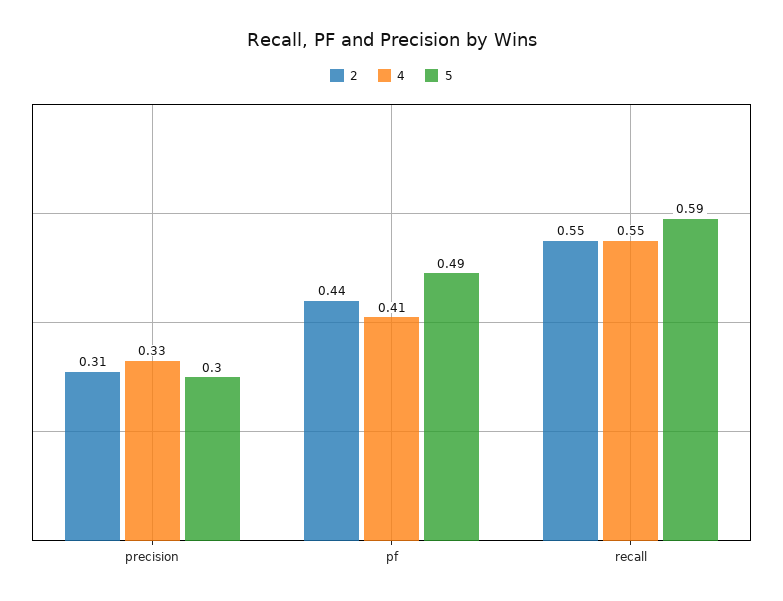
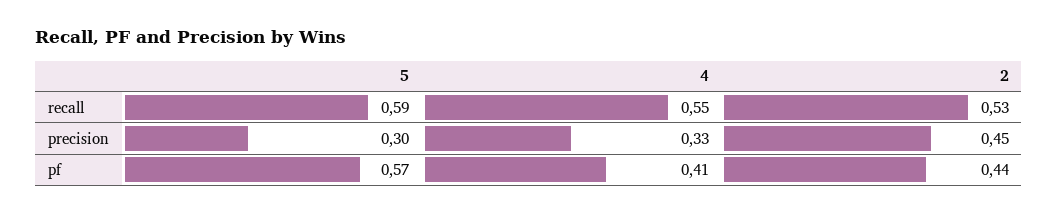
  {
    "2": {
-     "precision": 0.31,
+     "precision": 0.45,
      "pf": 0.44,
-     "recall": 0.55
+     "recall": 0.53
    },
    "4": {
      "precision": 0.33,
      "pf": 0.41,
      "recall": 0.55
    },
    "5": {
      "precision": 0.3,
-     "pf": 0.49,
+     "pf": 0.57,
      "recall": 0.59
    }
  }

